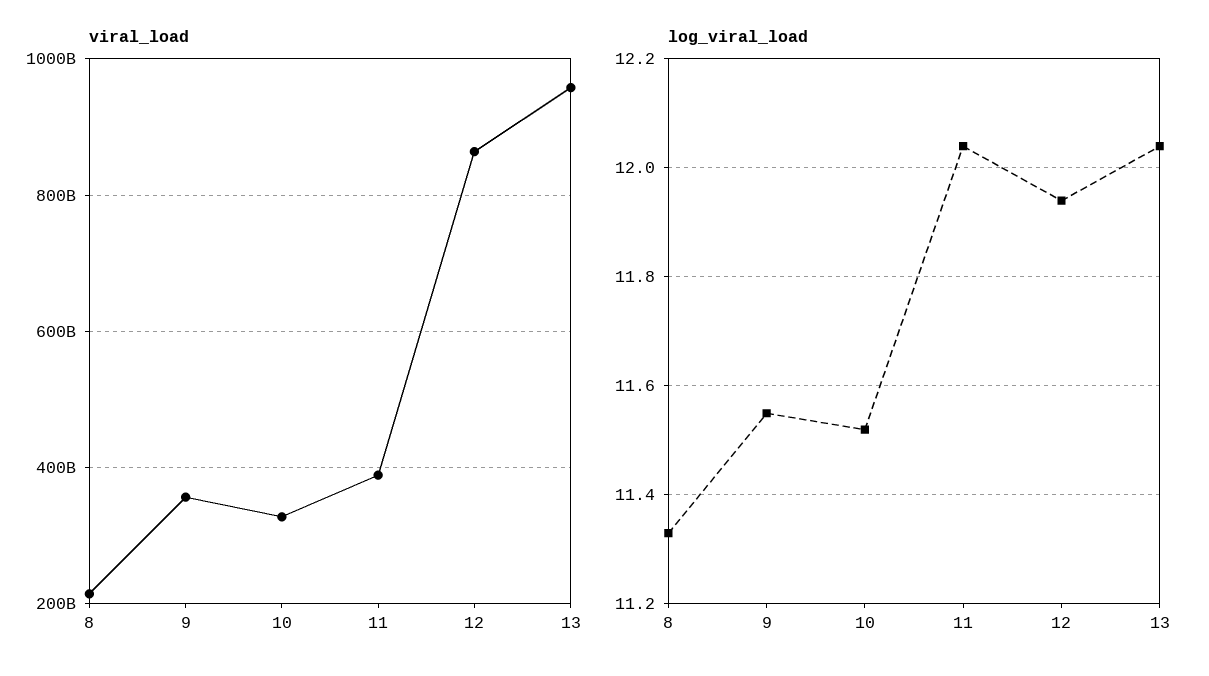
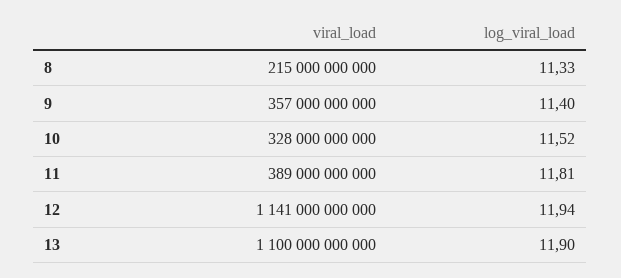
  {
    "viral_load": {
      "8": 215000000000,
      "9": 357000000000,
      "10": 328000000000,
      "11": 389000000000,
-     "12": 860000000000,
+     "12": 1141000000000,
-     "13": 960000000000
+     "13": 1100000000000
    },
    "log_viral_load": {
      "8": 11.33,
-     "9": 11.55,
+     "9": 11.4,
      "10": 11.52,
-     "11": 12.05,
+     "11": 11.81,
      "12": 11.94,
-     "13": 12.05
+     "13": 11.9
    }
  }

